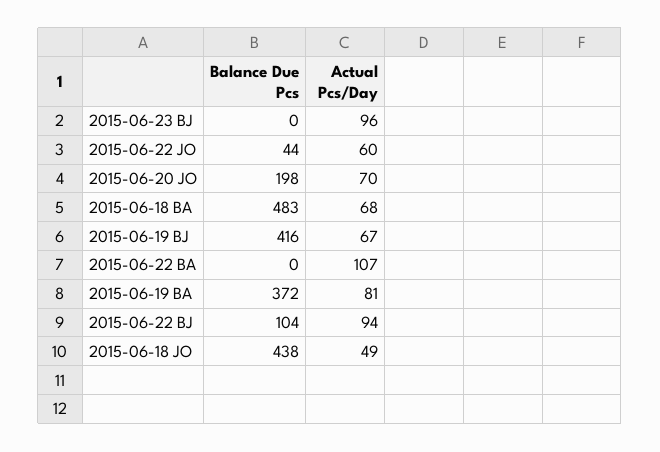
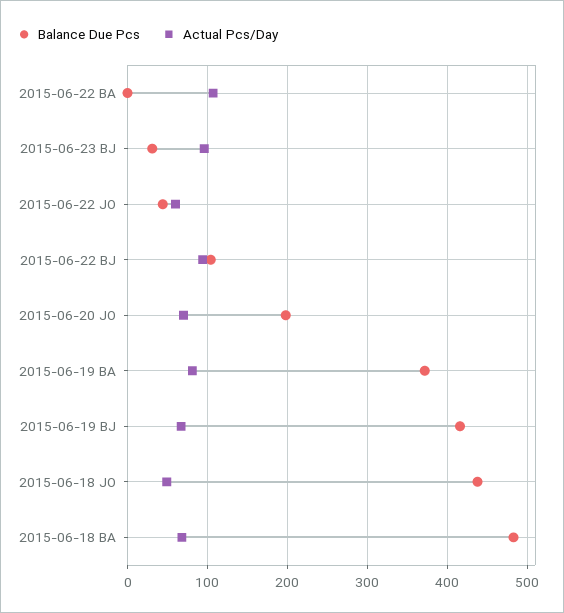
  {
    "Balance Due Pcs": {
-     "2015-06-23 BJ": 0,
+     "2015-06-23 BJ": 30,
      "2015-06-22 JO": 44,
      "2015-06-20 JO": 198,
      "2015-06-18 BA": 483,
      "2015-06-19 BJ": 416,
      "2015-06-22 BA": 0,
      "2015-06-19 BA": 372,
      "2015-06-22 BJ": 104,
      "2015-06-18 JO": 438
    },
    "Actual Pcs/Day": {
      "2015-06-23 BJ": 96,
      "2015-06-22 JO": 60,
      "2015-06-20 JO": 70,
      "2015-06-18 BA": 68,
      "2015-06-19 BJ": 67,
      "2015-06-22 BA": 107,
      "2015-06-19 BA": 81,
      "2015-06-22 BJ": 94,
      "2015-06-18 JO": 49
    }
  }

